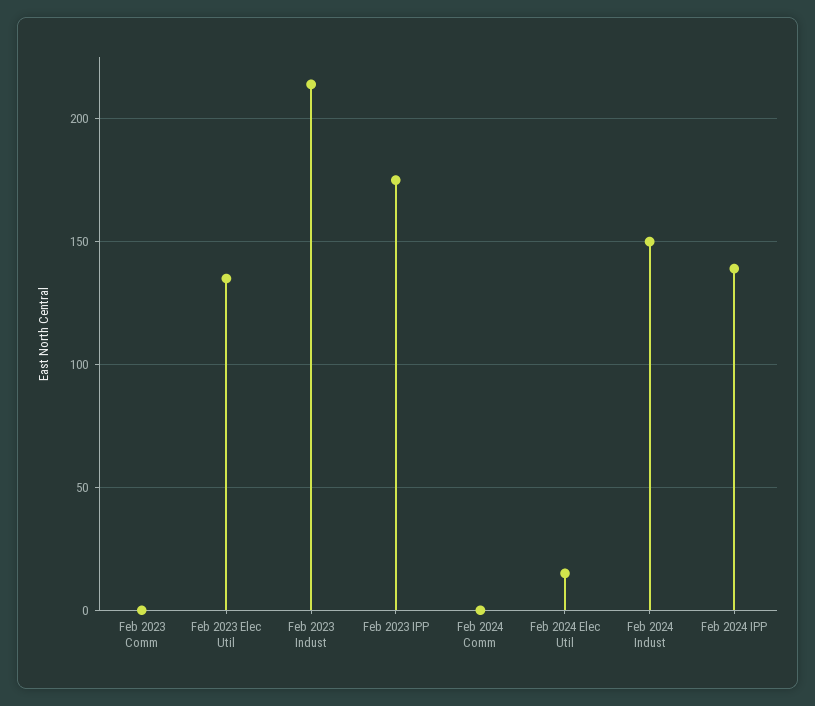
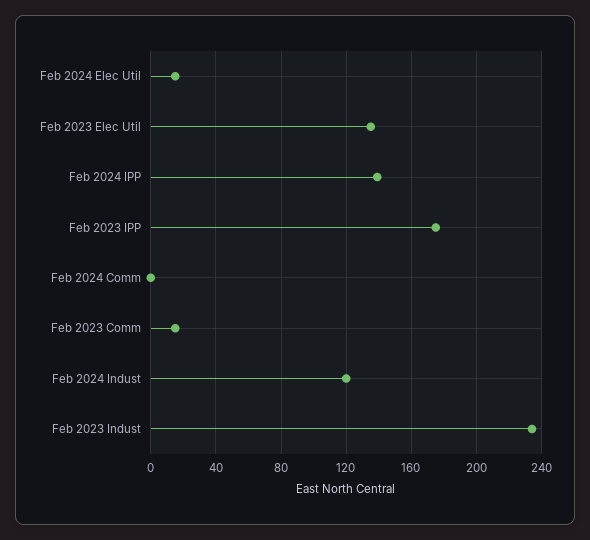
  {
-   "Feb 2023 Comm": 0,
+   "Feb 2023 Comm": 15,
    "Feb 2023 Elec Util": 135,
-   "Feb 2023 Indust": 215,
+   "Feb 2023 Indust": 235,
    "Feb 2023 IPP": 175,
    "Feb 2024 Comm": 0,
    "Feb 2024 Elec Util": 15,
-   "Feb 2024 Indust": 150,
+   "Feb 2024 Indust": 120,
    "Feb 2024 IPP": 140
  }

